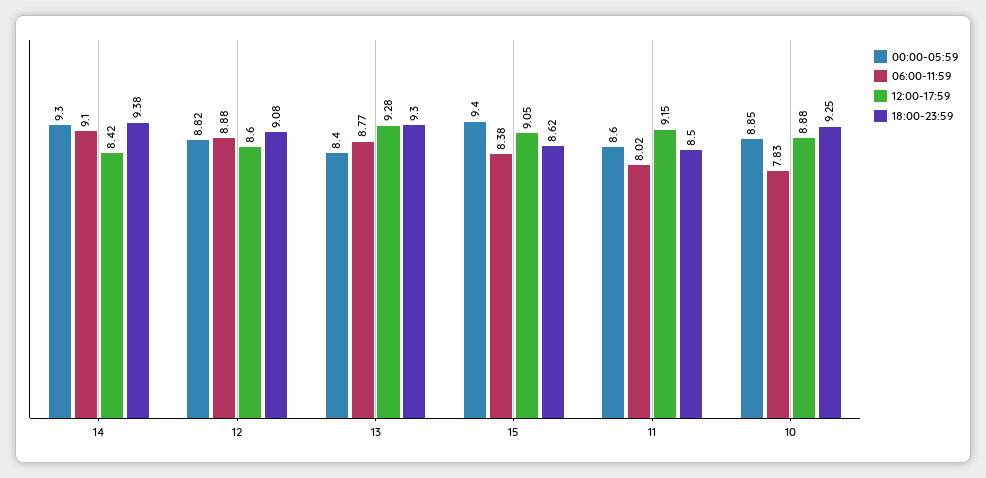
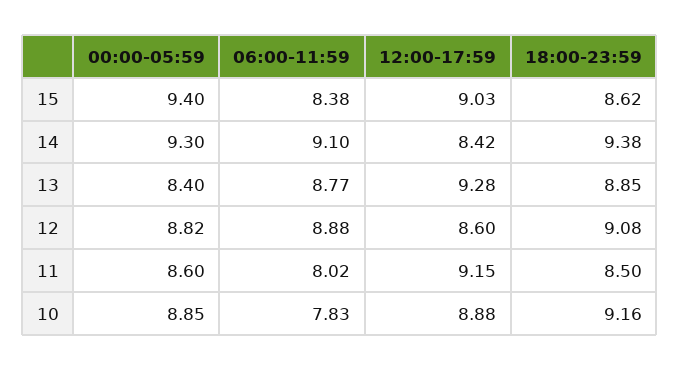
  {
    "00:00-05:59": {
      "14": 9.3,
      "12": 8.82,
      "13": 8.4,
      "15": 9.4,
      "11": 8.6,
      "10": 8.85
    },
    "06:00-11:59": {
      "14": 9.1,
      "12": 8.88,
      "13": 8.77,
      "15": 8.38,
      "11": 8.02,
      "10": 7.83
    },
    "12:00-17:59": {
      "14": 8.42,
      "12": 8.6,
      "13": 9.28,
-     "15": 9.05,
+     "15": 9.03,
      "11": 9.15,
      "10": 8.88
    },
    "18:00-23:59": {
      "14": 9.38,
      "12": 9.08,
-     "13": 9.3,
+     "13": 8.85,
      "15": 8.62,
      "11": 8.5,
-     "10": 9.25
+     "10": 9.16
    }
  }

